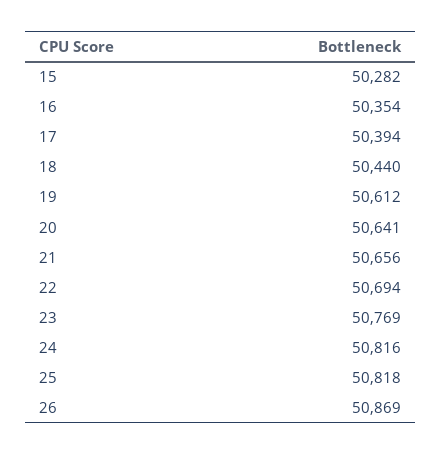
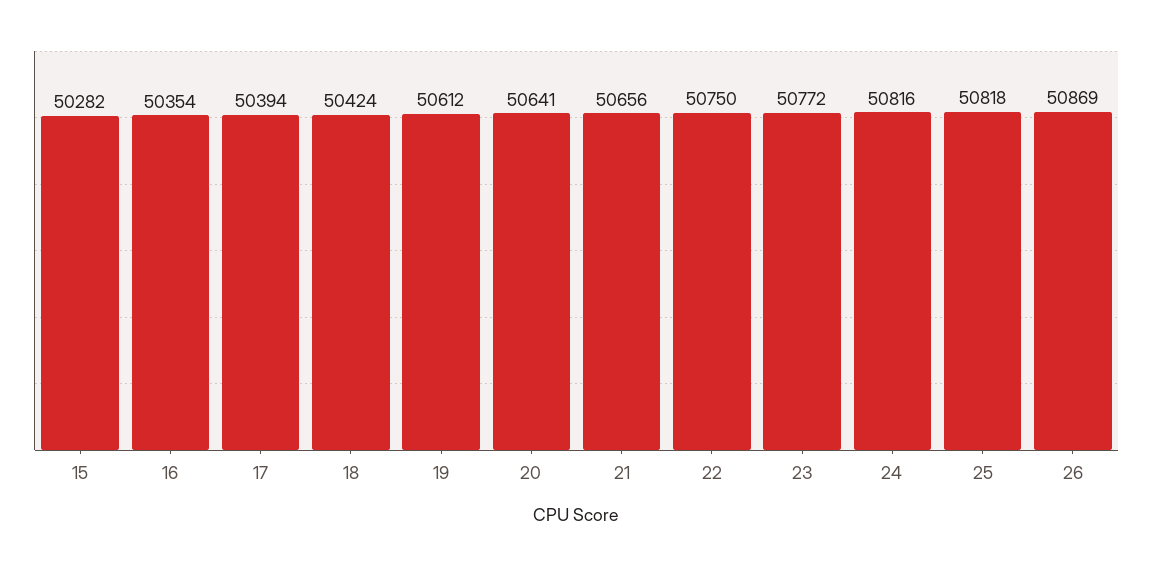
  {
    "15": 50282,
    "16": 50354,
    "17": 50394,
-   "18": 50440,
+   "18": 50424,
    "19": 50612,
    "20": 50641,
    "21": 50656,
-   "22": 50694,
+   "22": 50750,
-   "23": 50769,
+   "23": 50772,
    "24": 50816,
    "25": 50818,
    "26": 50869
  }

